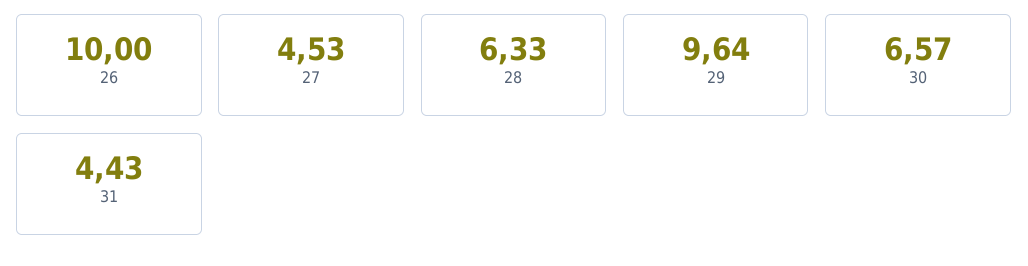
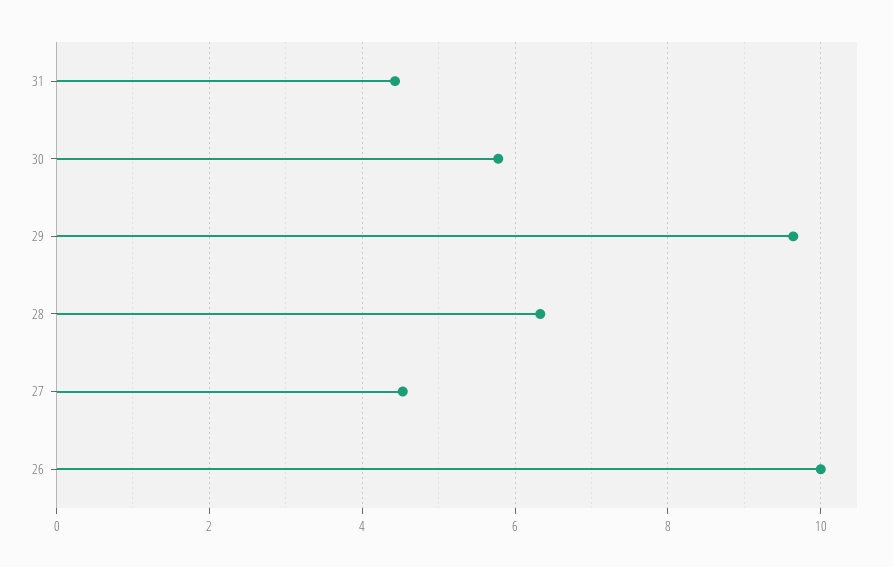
  {
    "26": 10,
    "27": 4.53,
    "28": 6.33,
    "29": 9.64,
-   "30": 6.57,
+   "30": 5.8,
    "31": 4.43
  }

